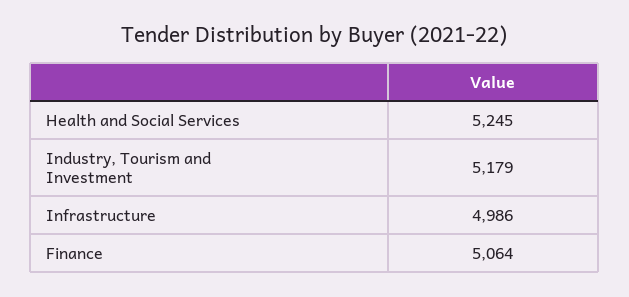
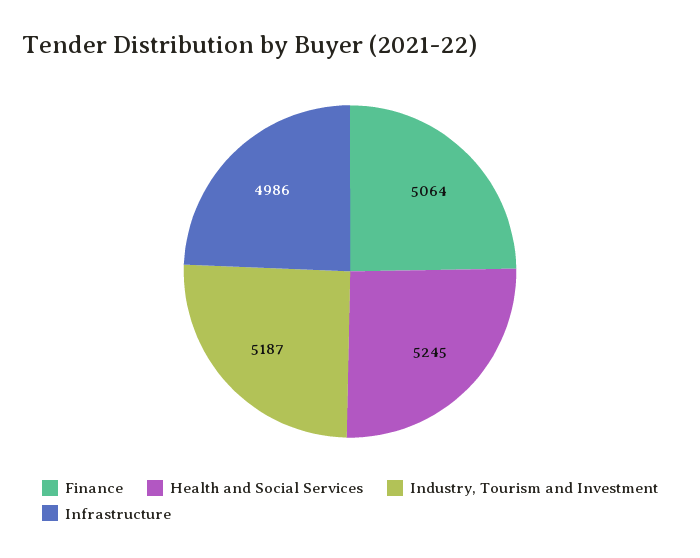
  {
    "Health and Social Services": 5245,
-   "Industry, Tourism and Investment": 5179,
+   "Industry, Tourism and Investment": 5187,
    "Infrastructure": 4986,
    "Finance": 5064
  }

